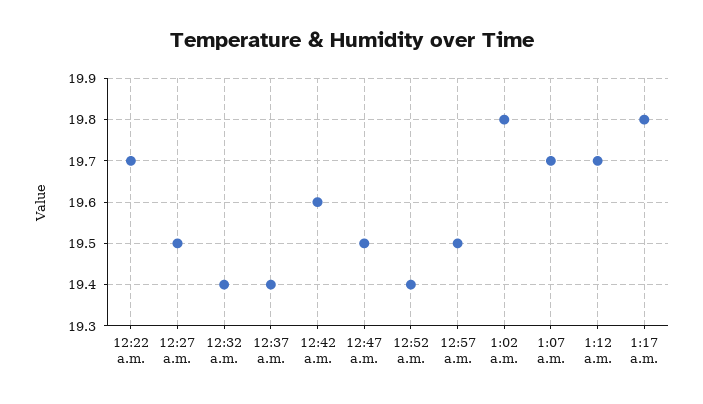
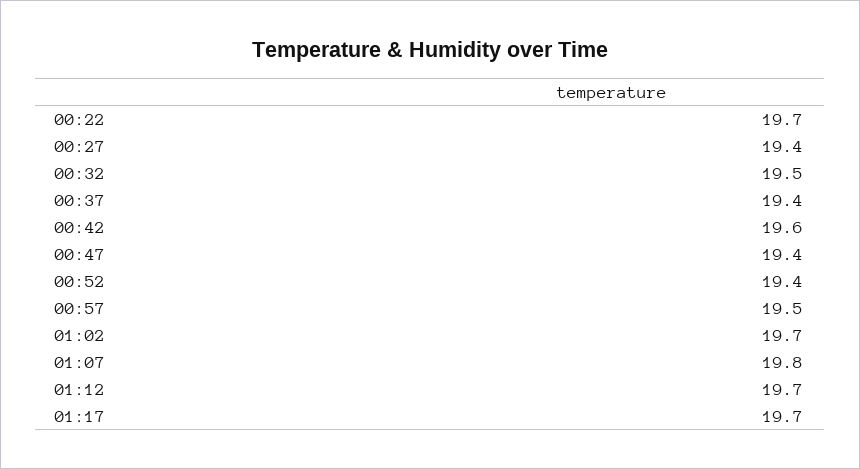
  {
    "12:22 a.m.": 19.7,
-   "12:27 a.m.": 19.5,
+   "12:27 a.m.": 19.4,
-   "12:32 a.m.": 19.4,
+   "12:32 a.m.": 19.5,
    "12:37 a.m.": 19.4,
    "12:42 a.m.": 19.6,
-   "12:47 a.m.": 19.5,
+   "12:47 a.m.": 19.4,
    "12:52 a.m.": 19.4,
    "12:57 a.m.": 19.5,
-   "1:02 a.m.": 19.8,
+   "1:02 a.m.": 19.7,
-   "1:07 a.m.": 19.7,
+   "1:07 a.m.": 19.8,
    "1:12 a.m.": 19.7,
-   "1:17 a.m.": 19.8
+   "1:17 a.m.": 19.7
  }

